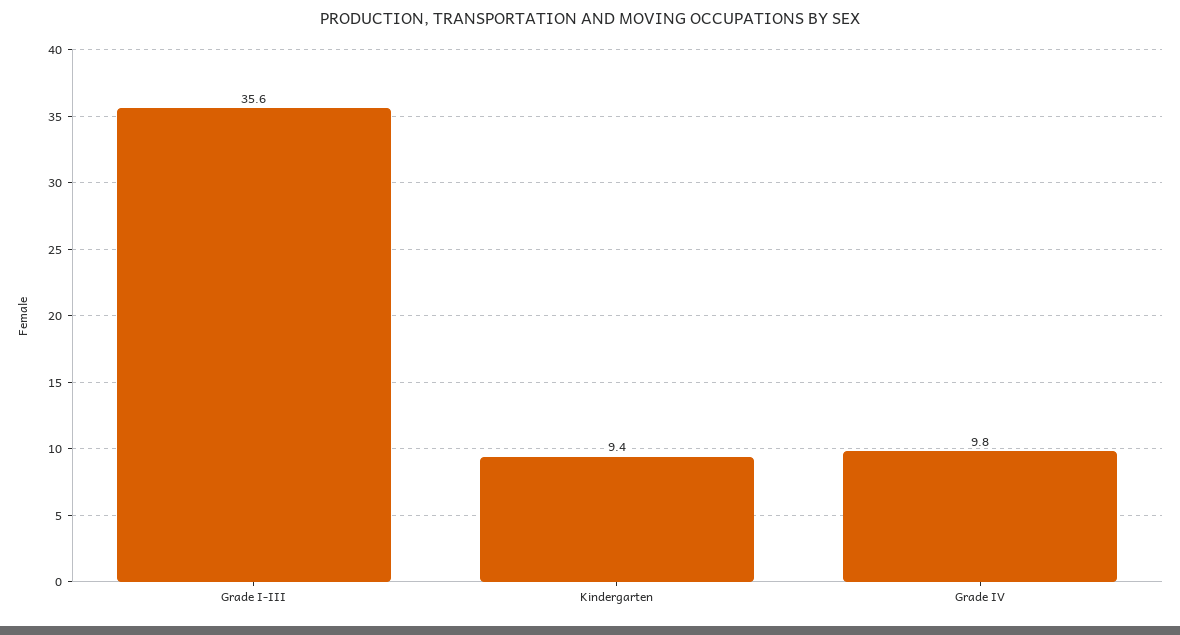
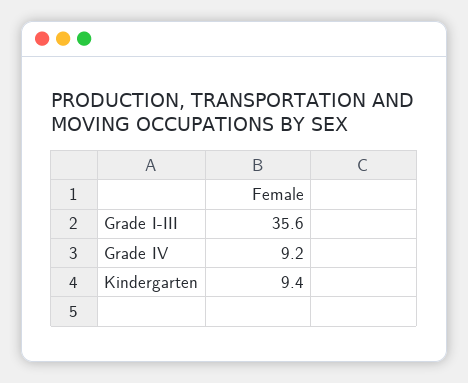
  {
    "Grade I-III": 35.6,
    "Kindergarten": 9.4,
-   "Grade IV": 9.8
+   "Grade IV": 9.2
  }

